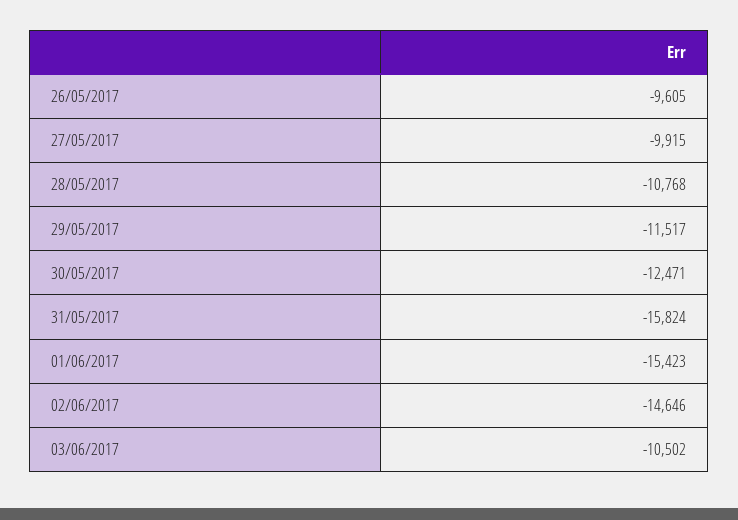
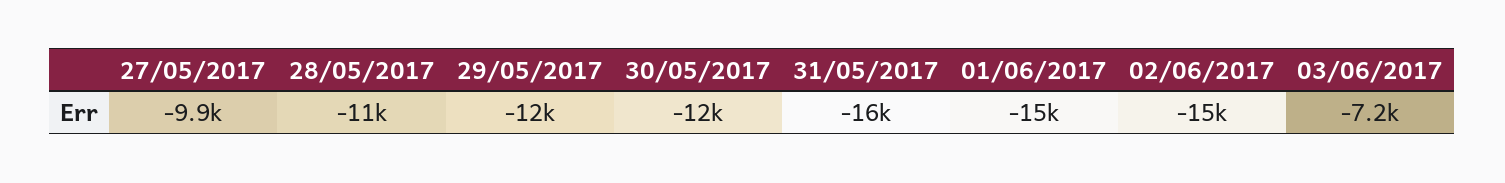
  {
-   "26/05/2017": -9605,
    "27/05/2017": -9915,
    "28/05/2017": -10768,
    "29/05/2017": -11517,
    "30/05/2017": -12471,
    "31/05/2017": -15824,
    "01/06/2017": -15423,
    "02/06/2017": -14646,
-   "03/06/2017": -10502
+   "03/06/2017": -7200
  }

